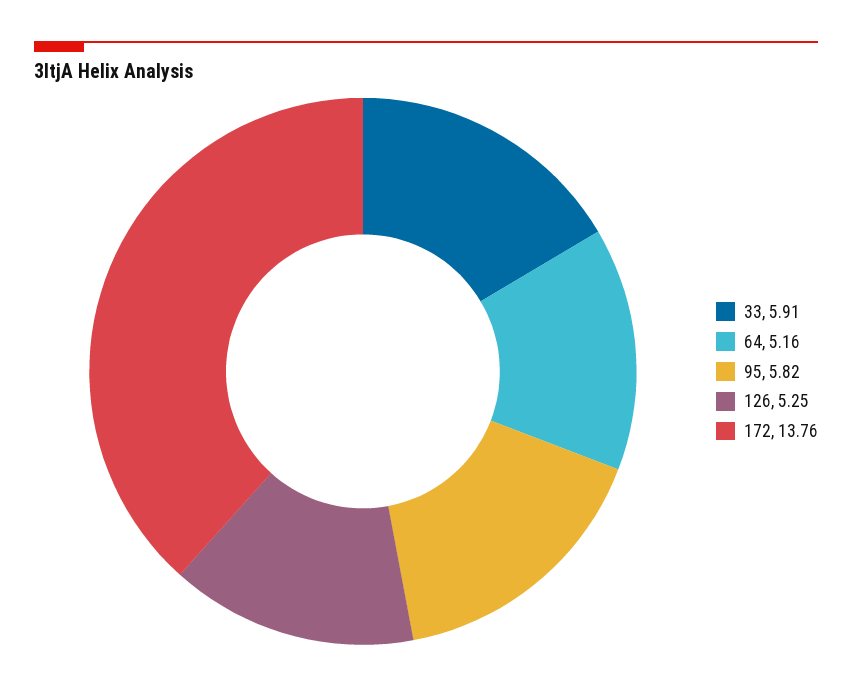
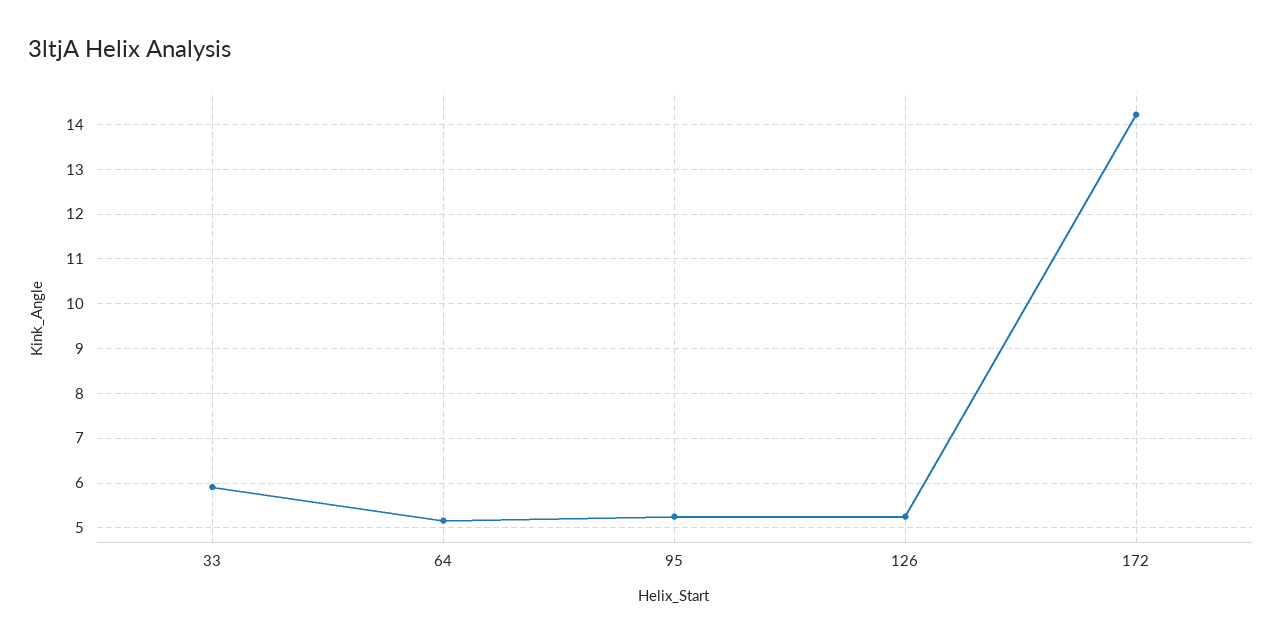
  {
    "33": 5.91,
    "64": 5.16,
-   "95": 5.82,
+   "95": 5.2,
    "126": 5.25,
-   "172": 13.76
+   "172": 14.2
  }

